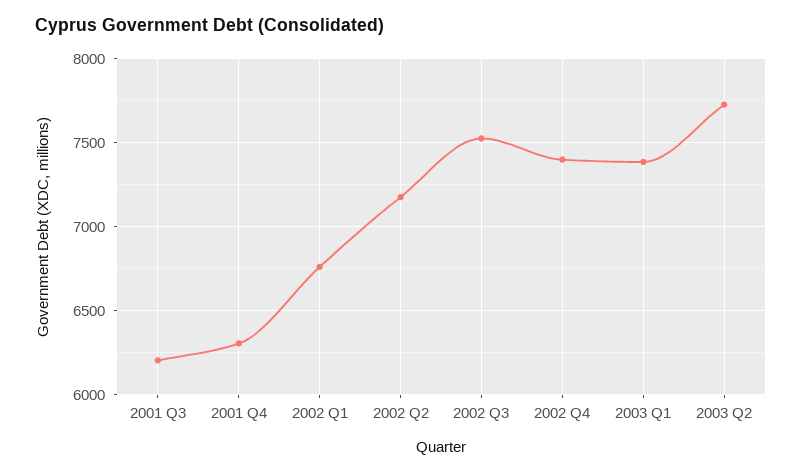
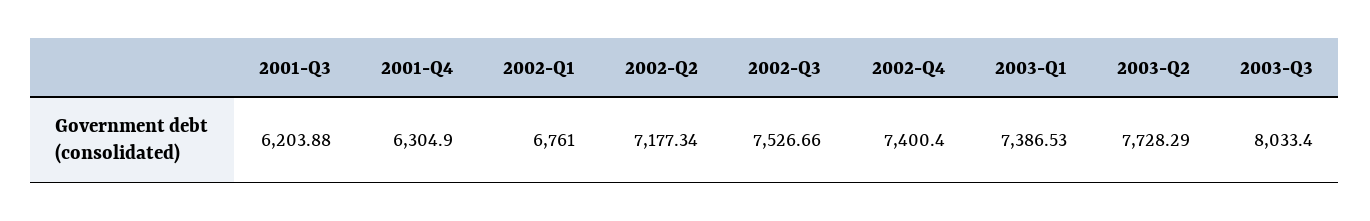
  {
    "2001 Q3": 6203.88,
    "2001 Q4": 6304.9,
    "2002 Q1": 6761,
    "2002 Q2": 7177.34,
    "2002 Q3": 7526.66,
    "2002 Q4": 7400.4,
    "2003 Q1": 7386.53,
-   "2003 Q2": 7728.29
+   "2003 Q2": 7728.29,
+   "2003-Q3": 8033.4
  }

